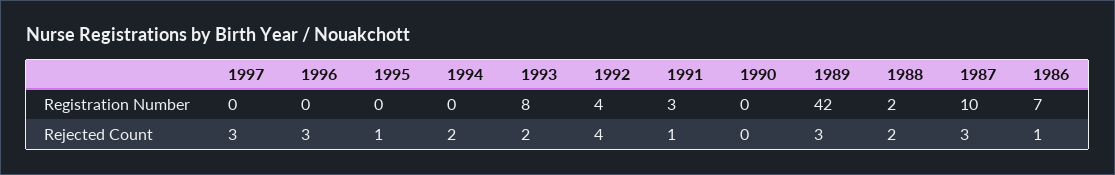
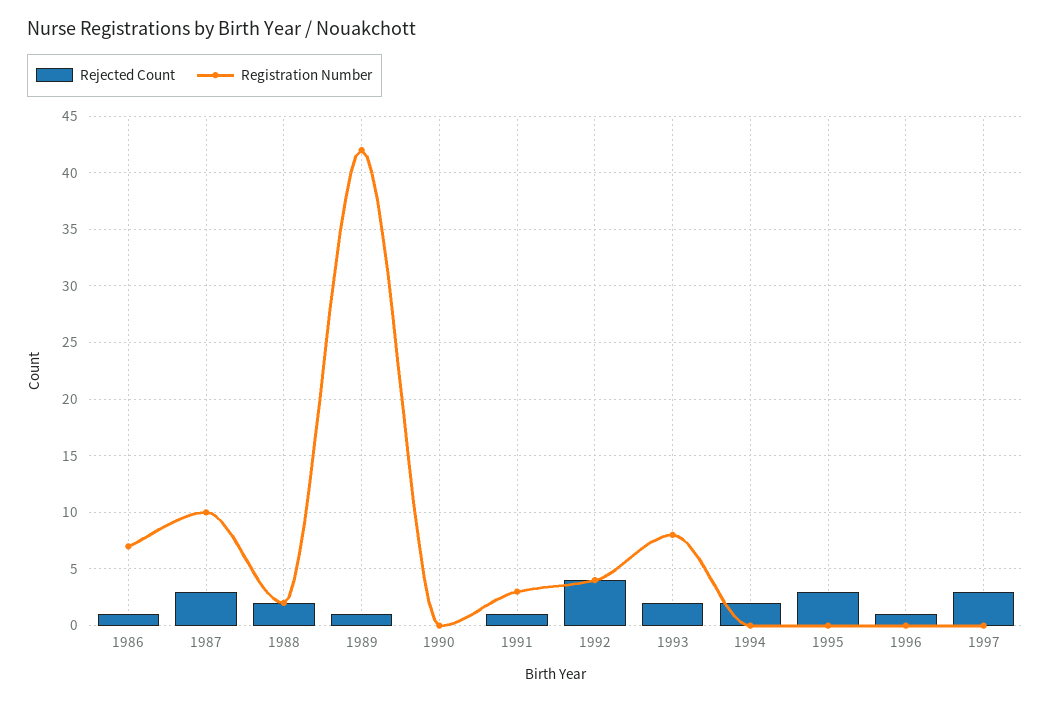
  {
    "Registration Number": {
      "1997": 0,
      "1996": 0,
      "1995": 0,
      "1994": 0,
      "1993": 8,
      "1992": 4,
      "1991": 3,
      "1990": 0,
      "1989": 42,
      "1988": 2,
      "1987": 10,
      "1986": 7
    },
    "Rejected Count": {
      "1997": 3,
-     "1996": 3,
+     "1996": 1,
-     "1995": 1,
+     "1995": 3,
      "1994": 2,
      "1993": 2,
      "1992": 4,
      "1991": 1,
      "1990": 0,
-     "1989": 3,
+     "1989": 1,
      "1988": 2,
      "1987": 3,
      "1986": 1
    }
  }

